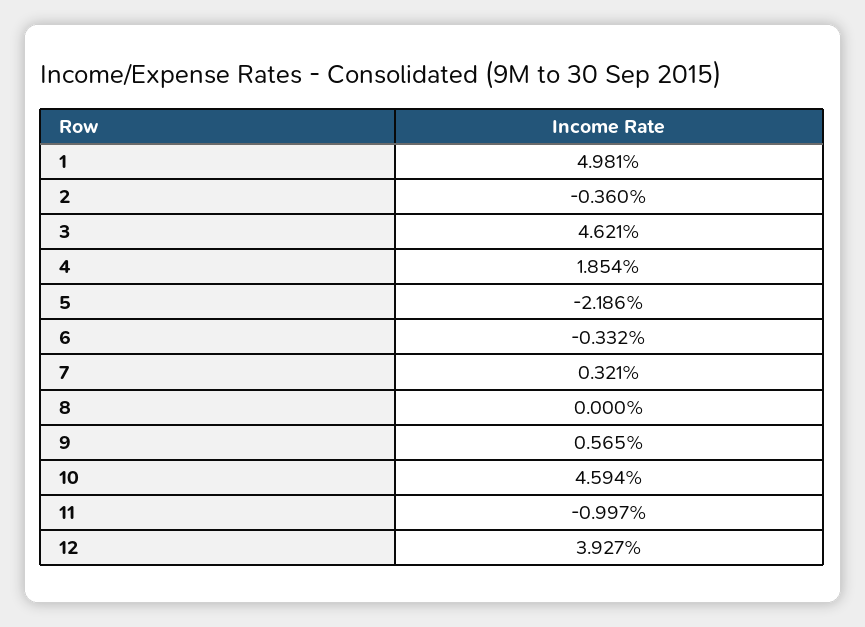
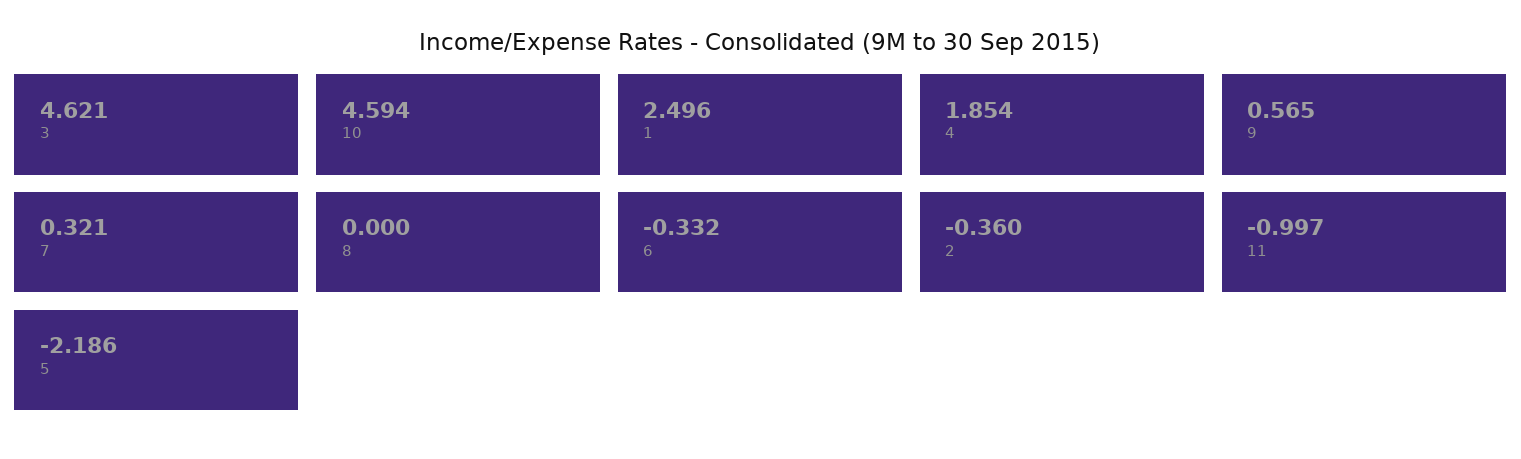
  {
-   "1": 4.981,
+   "1": 2.496,
    "2": -0.36,
    "3": 4.621,
    "4": 1.854,
    "5": -2.186,
    "6": -0.332,
    "7": 0.321,
    "8": 0,
    "9": 0.565,
    "10": 4.594,
-   "11": -0.997,
+   "11": -0.997
-   "12": 3.927
  }

